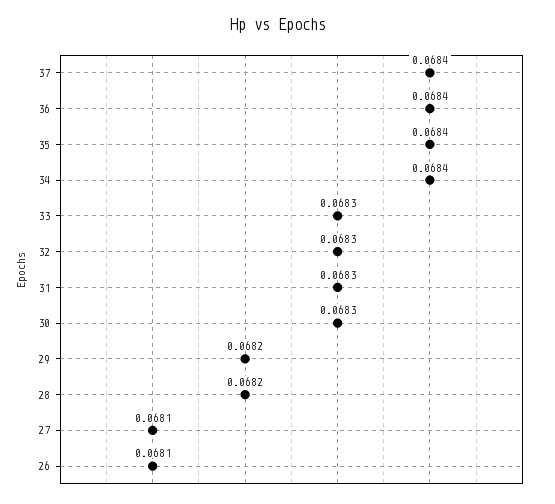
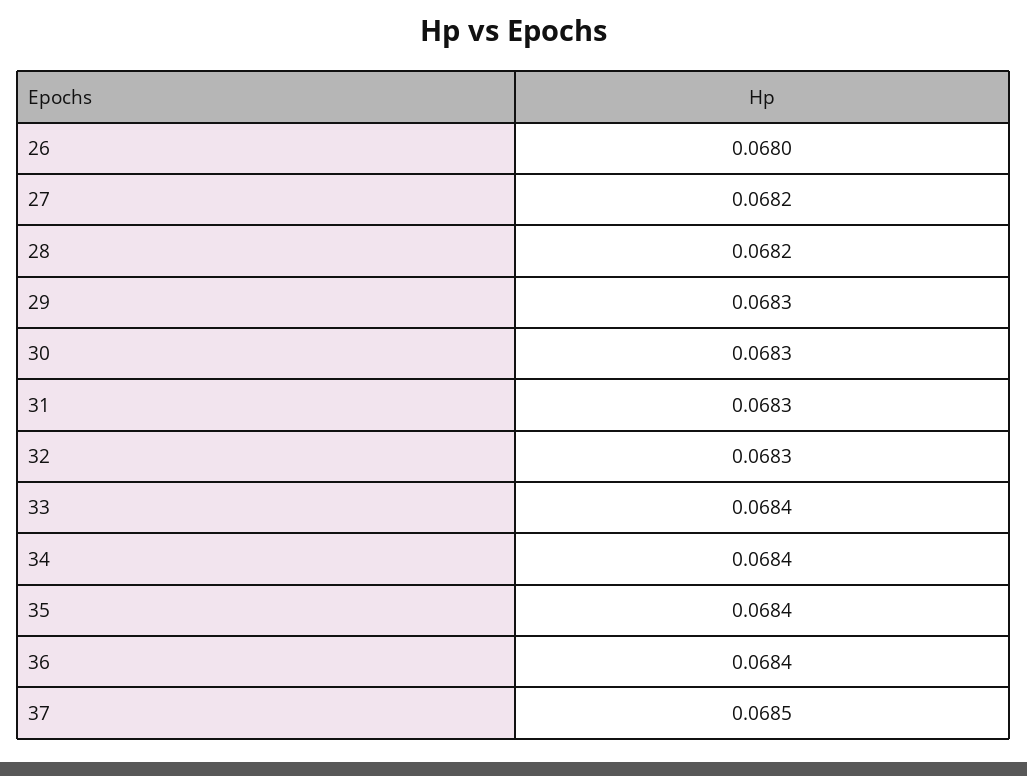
  {
-   "37": 0.0684,
+   "37": 0.0685,
    "36": 0.0684,
    "35": 0.0684,
    "34": 0.0684,
-   "33": 0.0683,
+   "33": 0.0684,
    "32": 0.0683,
    "31": 0.0683,
    "30": 0.0683,
-   "29": 0.0682,
+   "29": 0.0683,
    "28": 0.0682,
-   "27": 0.0681,
+   "27": 0.0682,
-   "26": 0.0681
+   "26": 0.068
  }

